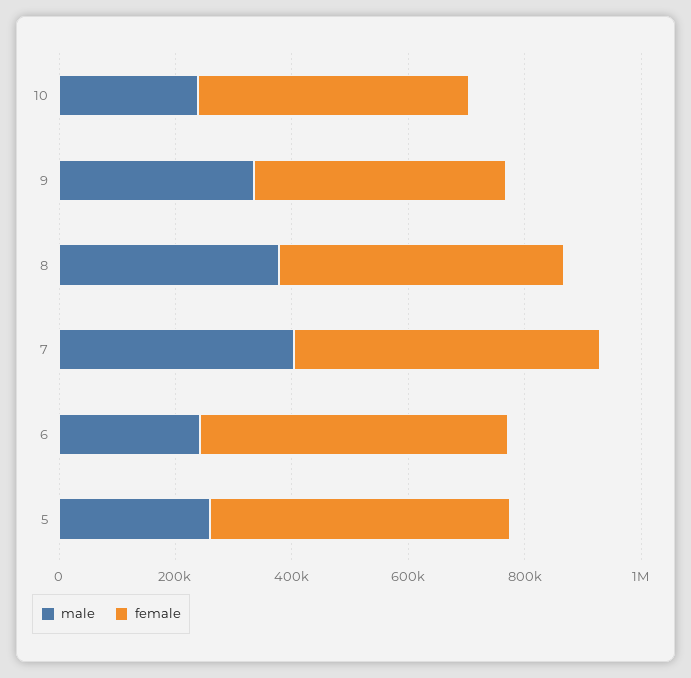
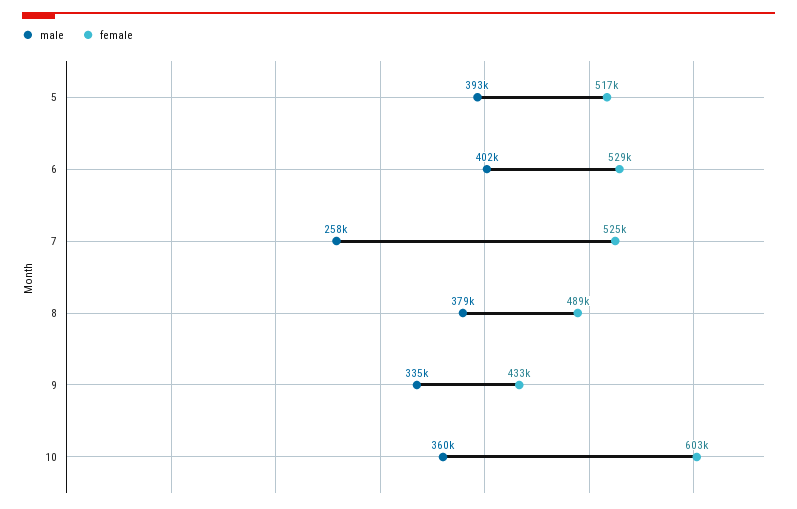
  {
    "male": {
-     "10": 250000,
+     "10": 360000,
      "9": 335000,
      "8": 379000,
-     "7": 400000,
+     "7": 258000,
-     "6": 250000,
+     "6": 402000,
-     "5": 250000
+     "5": 393000
    },
    "female": {
-     "10": 450000,
+     "10": 603000,
      "9": 433000,
      "8": 489000,
      "7": 525000,
      "6": 529000,
      "5": 517000
    }
  }

